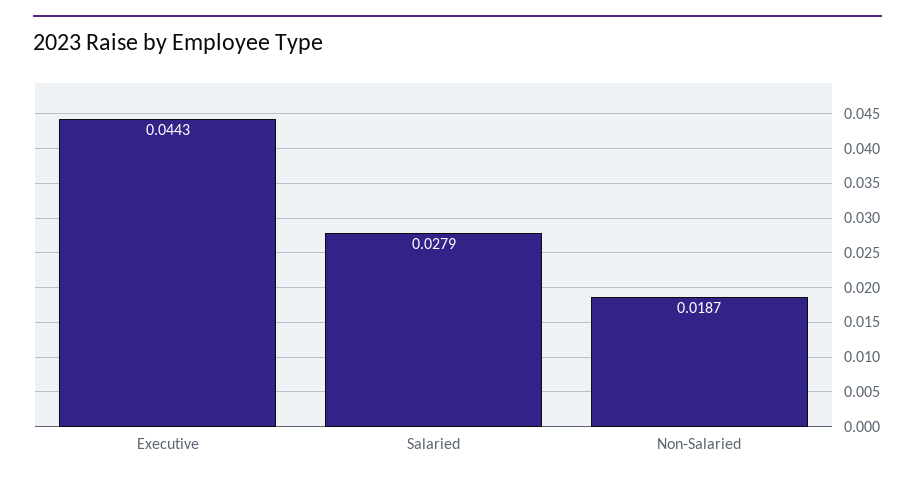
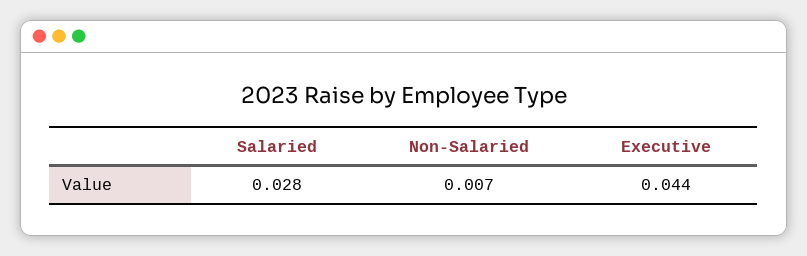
  {
    "Executive": 0.0443,
    "Salaried": 0.0279,
-   "Non-Salaried": 0.0187
+   "Non-Salaried": 0.007
  }

